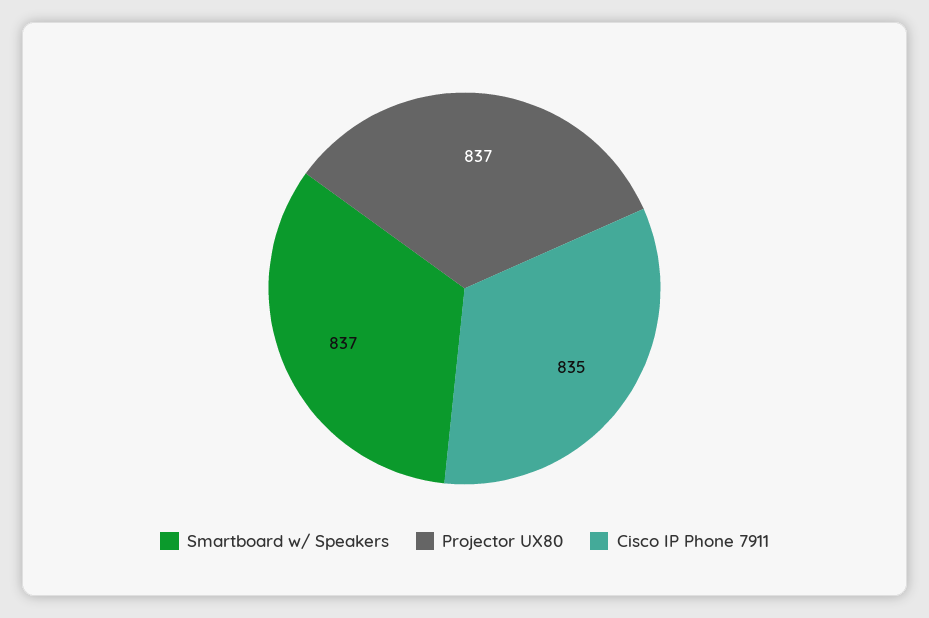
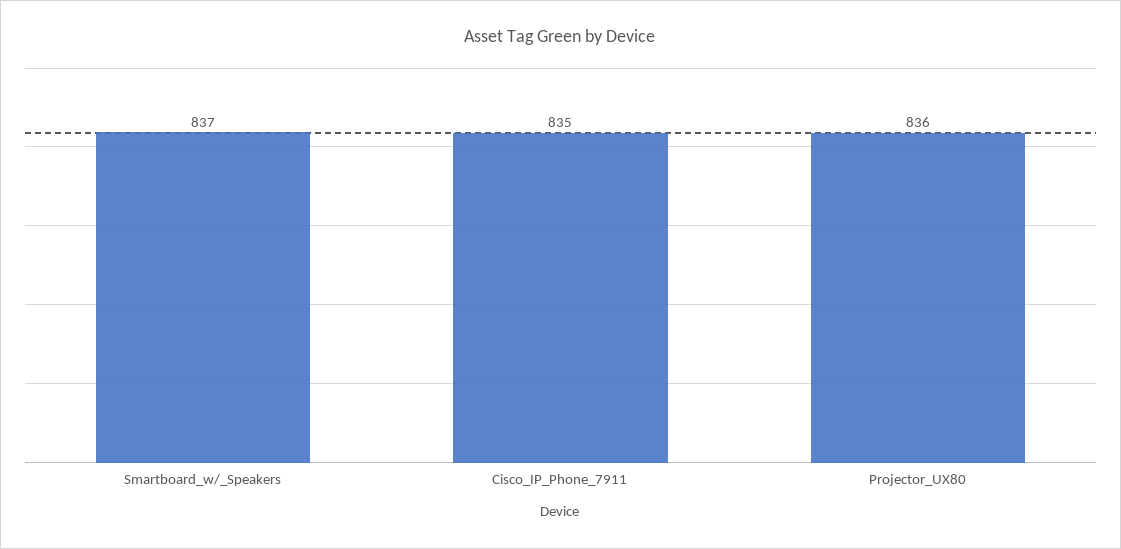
  {
    "Smartboard w/ Speakers": 837,
-   "Projector UX80": 837,
+   "Projector UX80": 836,
    "Cisco IP Phone 7911": 835
  }

